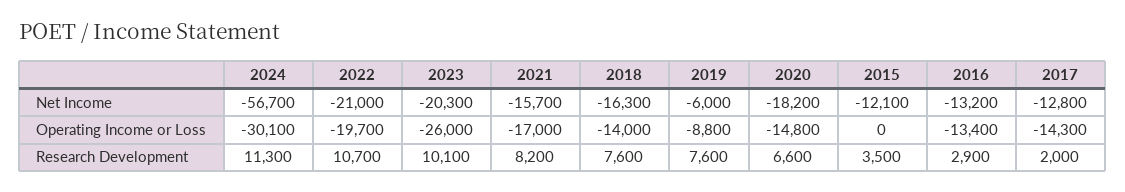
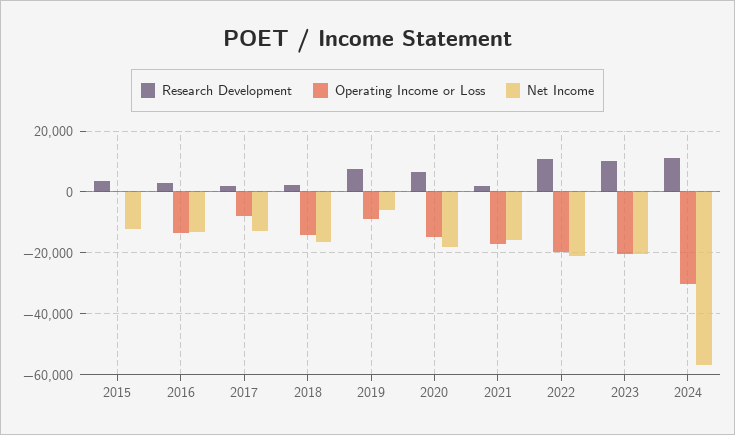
  {
    "Net Income": {
      "2024": -56700,
      "2022": -21000,
      "2023": -20300,
      "2021": -15700,
      "2018": -16300,
      "2019": -6000,
      "2020": -18200,
      "2015": -12100,
      "2016": -13200,
      "2017": -12800
    },
    "Operating Income or Loss": {
      "2024": -30100,
      "2022": -19700,
-     "2023": -26000,
+     "2023": -20000,
      "2021": -17000,
      "2018": -14000,
      "2019": -8800,
      "2020": -14800,
      "2015": 0,
      "2016": -13400,
-     "2017": -14300
+     "2017": -8000
    },
    "Research Development": {
      "2024": 11300,
      "2022": 10700,
      "2023": 10100,
-     "2021": 8200,
+     "2021": 2000,
-     "2018": 7600,
+     "2018": 2000,
      "2019": 7600,
      "2020": 6600,
      "2015": 3500,
      "2016": 2900,
      "2017": 2000
    }
  }

